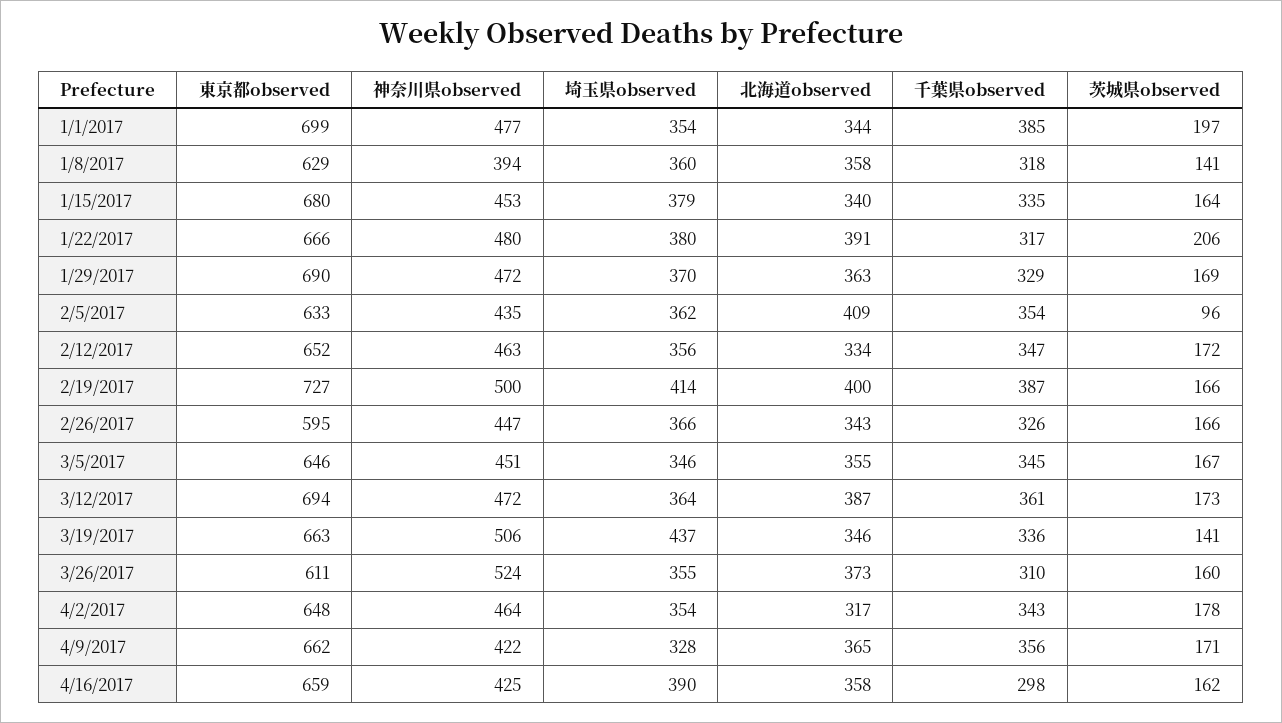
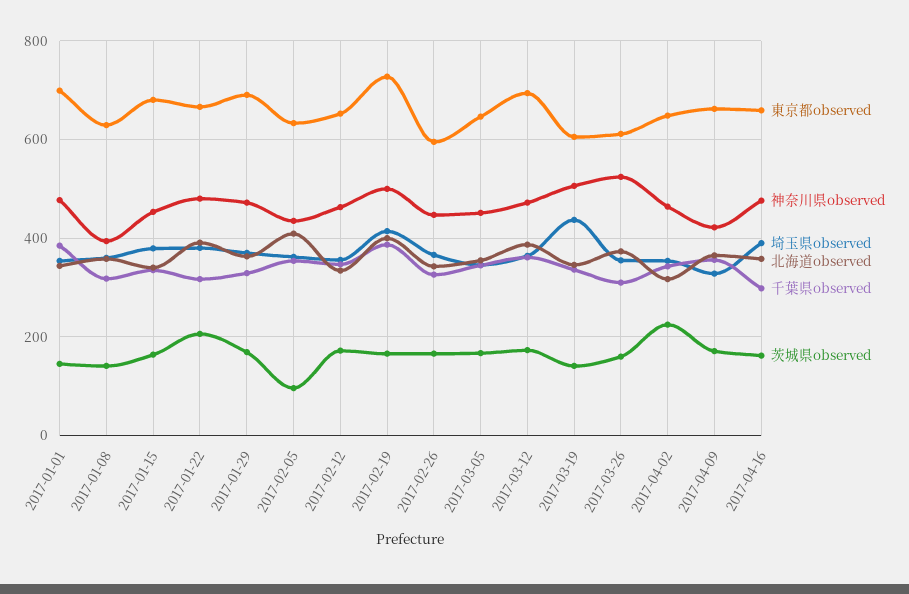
  {
    "東京都observed": {
      "1/1/2017": 699,
      "1/8/2017": 629,
      "1/15/2017": 680,
      "1/22/2017": 666,
      "1/29/2017": 690,
      "2/5/2017": 633,
      "2/12/2017": 652,
      "2/19/2017": 727,
      "2/26/2017": 595,
      "3/5/2017": 646,
      "3/12/2017": 694,
-     "3/19/2017": 663,
+     "3/19/2017": 600,
      "3/26/2017": 611,
      "4/2/2017": 648,
      "4/9/2017": 662,
      "4/16/2017": 659
    },
    "神奈川県observed": {
      "1/1/2017": 477,
      "1/8/2017": 394,
      "1/15/2017": 453,
      "1/22/2017": 480,
      "1/29/2017": 472,
      "2/5/2017": 435,
      "2/12/2017": 463,
      "2/19/2017": 500,
      "2/26/2017": 447,
      "3/5/2017": 451,
      "3/12/2017": 472,
      "3/19/2017": 506,
      "3/26/2017": 524,
      "4/2/2017": 464,
      "4/9/2017": 422,
-     "4/16/2017": 425
+     "4/16/2017": 480
    },
    "埼玉県observed": {
      "1/1/2017": 354,
      "1/8/2017": 360,
      "1/15/2017": 379,
      "1/22/2017": 380,
      "1/29/2017": 370,
      "2/5/2017": 362,
      "2/12/2017": 356,
      "2/19/2017": 414,
      "2/26/2017": 366,
      "3/5/2017": 346,
      "3/12/2017": 364,
      "3/19/2017": 437,
      "3/26/2017": 355,
      "4/2/2017": 354,
      "4/9/2017": 328,
      "4/16/2017": 390
    },
    "北海道observed": {
      "1/1/2017": 344,
      "1/8/2017": 358,
      "1/15/2017": 340,
      "1/22/2017": 391,
      "1/29/2017": 363,
      "2/5/2017": 409,
      "2/12/2017": 334,
      "2/19/2017": 400,
      "2/26/2017": 343,
      "3/5/2017": 355,
      "3/12/2017": 387,
      "3/19/2017": 346,
      "3/26/2017": 373,
      "4/2/2017": 317,
      "4/9/2017": 365,
      "4/16/2017": 358
    },
    "千葉県observed": {
      "1/1/2017": 385,
      "1/8/2017": 318,
      "1/15/2017": 335,
      "1/22/2017": 317,
      "1/29/2017": 329,
      "2/5/2017": 354,
      "2/12/2017": 347,
      "2/19/2017": 387,
      "2/26/2017": 326,
      "3/5/2017": 345,
      "3/12/2017": 361,
      "3/19/2017": 336,
      "3/26/2017": 310,
      "4/2/2017": 343,
      "4/9/2017": 356,
      "4/16/2017": 298
    },
    "茨城県observed": {
-     "1/1/2017": 197,
+     "1/1/2017": 140,
      "1/8/2017": 141,
      "1/15/2017": 164,
      "1/22/2017": 206,
      "1/29/2017": 169,
      "2/5/2017": 96,
      "2/12/2017": 172,
      "2/19/2017": 166,
      "2/26/2017": 166,
      "3/5/2017": 167,
      "3/12/2017": 173,
      "3/19/2017": 141,
      "3/26/2017": 160,
-     "4/2/2017": 178,
+     "4/2/2017": 220,
      "4/9/2017": 171,
      "4/16/2017": 162
    }
  }

